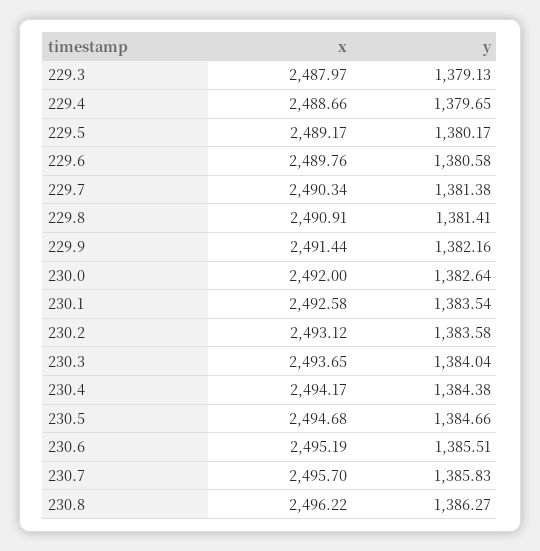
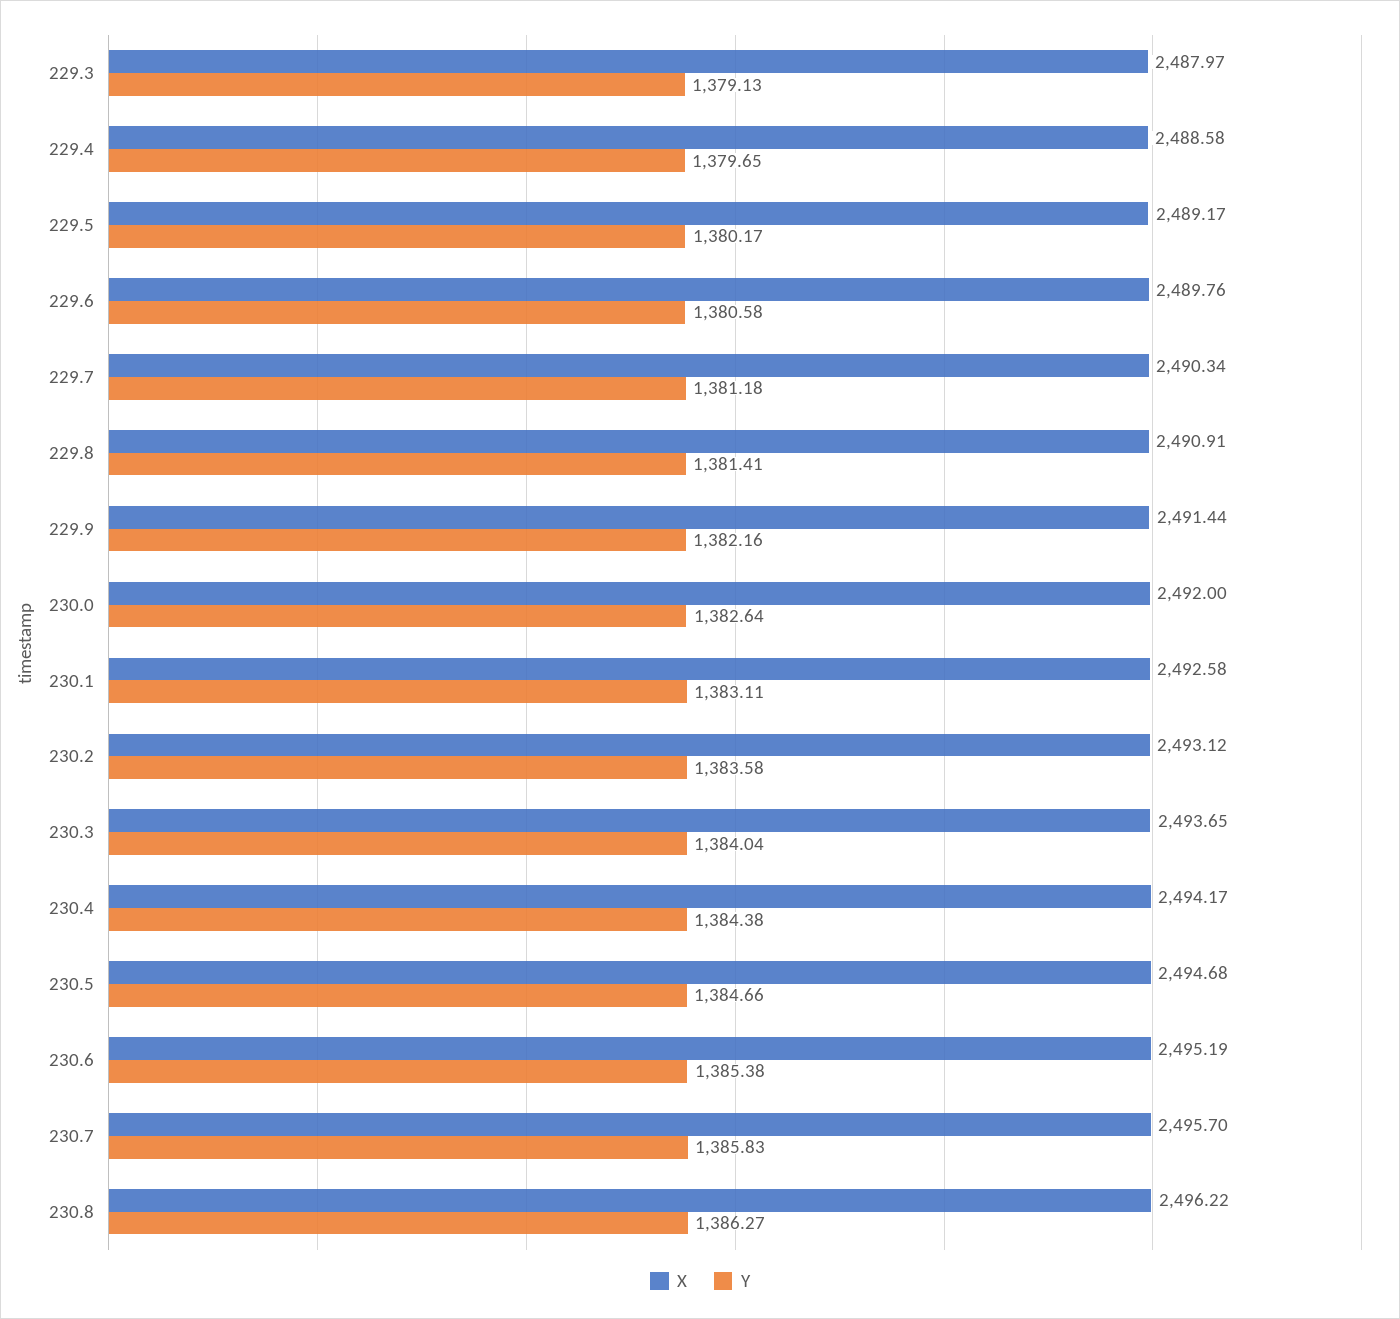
  {
    "x": {
      "229.3": 2487.97,
-     "229.4": 2488.66,
+     "229.4": 2488.58,
      "229.5": 2489.17,
      "229.6": 2489.76,
      "229.7": 2490.34,
      "229.8": 2490.91,
      "229.9": 2491.44,
      "230.0": 2492,
      "230.1": 2492.58,
      "230.2": 2493.12,
      "230.3": 2493.65,
      "230.4": 2494.17,
      "230.5": 2494.68,
      "230.6": 2495.19,
      "230.7": 2495.7,
      "230.8": 2496.22
    },
    "y": {
      "229.3": 1379.13,
      "229.4": 1379.65,
      "229.5": 1380.17,
      "229.6": 1380.58,
-     "229.7": 1381.38,
+     "229.7": 1381.18,
      "229.8": 1381.41,
      "229.9": 1382.16,
      "230.0": 1382.64,
-     "230.1": 1383.54,
+     "230.1": 1383.11,
      "230.2": 1383.58,
      "230.3": 1384.04,
      "230.4": 1384.38,
      "230.5": 1384.66,
-     "230.6": 1385.51,
+     "230.6": 1385.38,
      "230.7": 1385.83,
      "230.8": 1386.27
    }
  }

